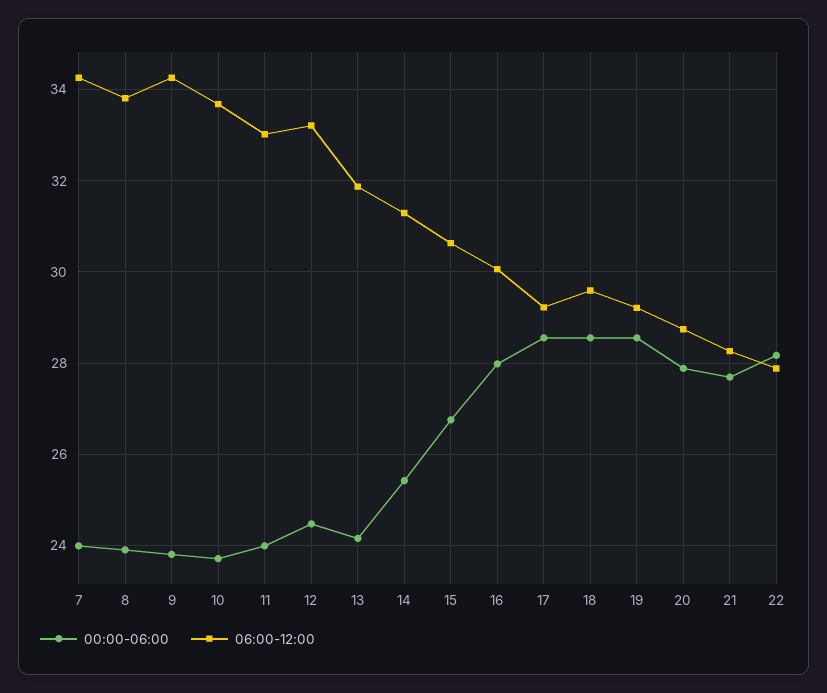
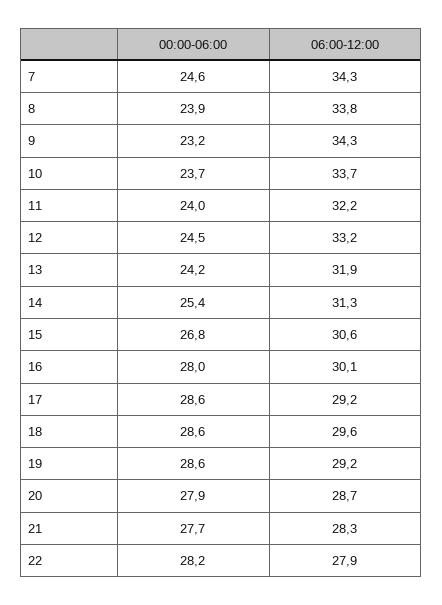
  {
    "00:00-06:00": {
-     "7": 24,
+     "7": 24.6,
      "8": 23.9,
-     "9": 23.8,
+     "9": 23.2,
      "10": 23.7,
      "11": 24,
      "12": 24.5,
      "13": 24.2,
      "14": 25.4,
      "15": 26.8,
      "16": 28,
      "17": 28.6,
      "18": 28.6,
      "19": 28.6,
      "20": 27.9,
      "21": 27.7,
      "22": 28.2
    },
    "06:00-12:00": {
      "7": 34.3,
      "8": 33.8,
      "9": 34.3,
      "10": 33.7,
-     "11": 33,
+     "11": 32.2,
      "12": 33.2,
      "13": 31.9,
      "14": 31.3,
      "15": 30.6,
      "16": 30.1,
      "17": 29.2,
      "18": 29.6,
      "19": 29.2,
      "20": 28.7,
      "21": 28.3,
      "22": 27.9
    }
  }

